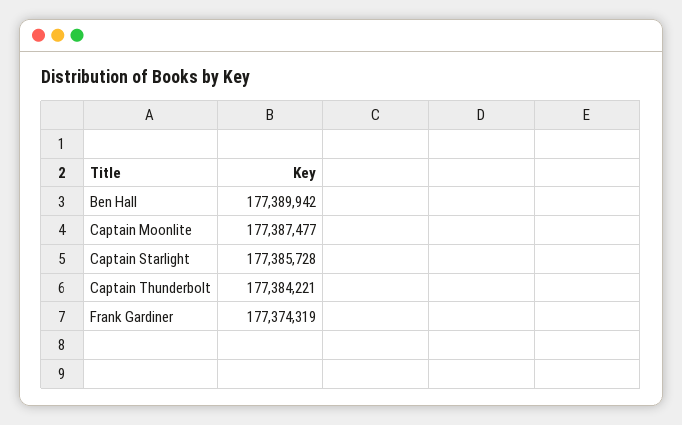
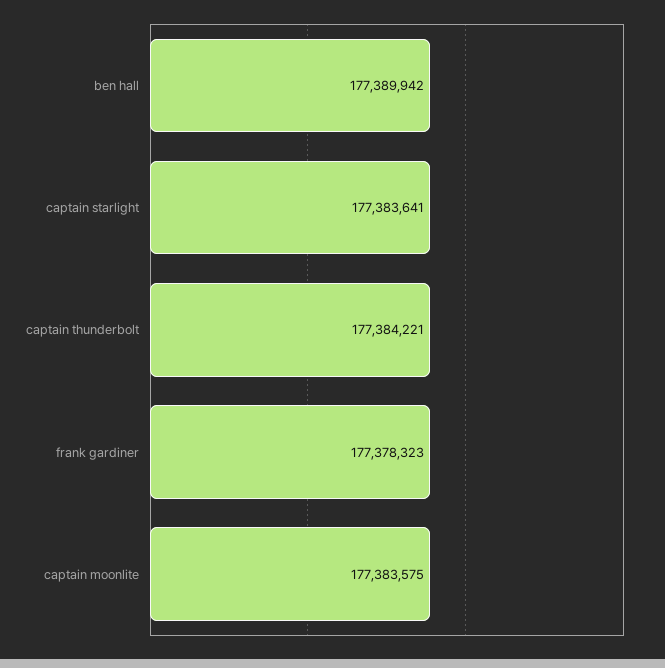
  {
    "Ben Hall": 177389942,
-   "Captain Moonlite": 177387477,
+   "Captain Moonlite": 177383575,
-   "Captain Starlight": 177385728,
+   "Captain Starlight": 177383641,
    "Captain Thunderbolt": 177384221,
-   "Frank Gardiner": 177374319
+   "Frank Gardiner": 177378323
  }

